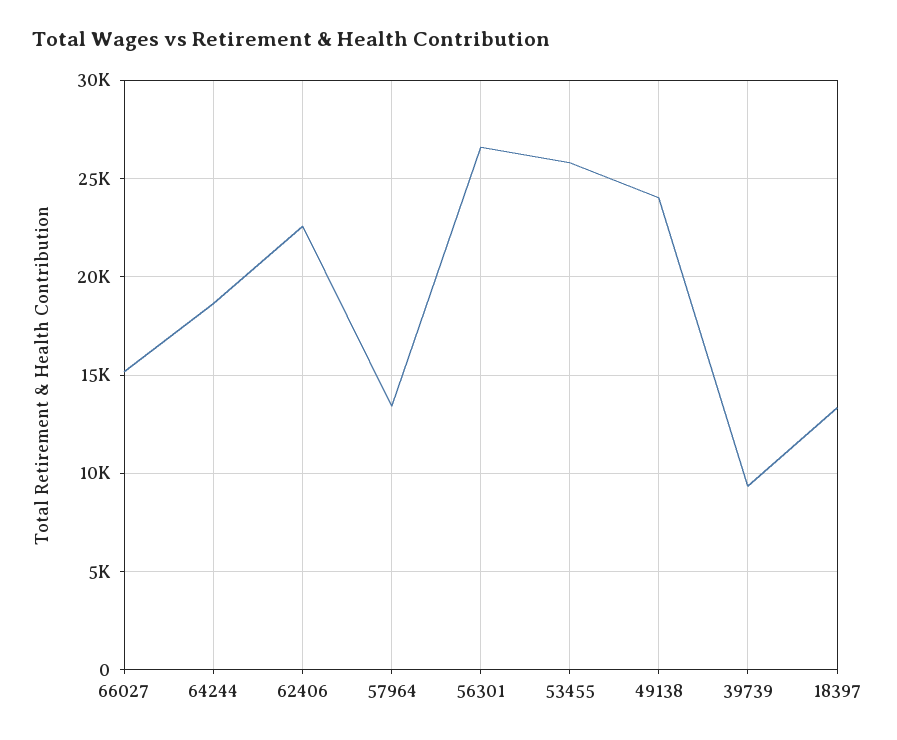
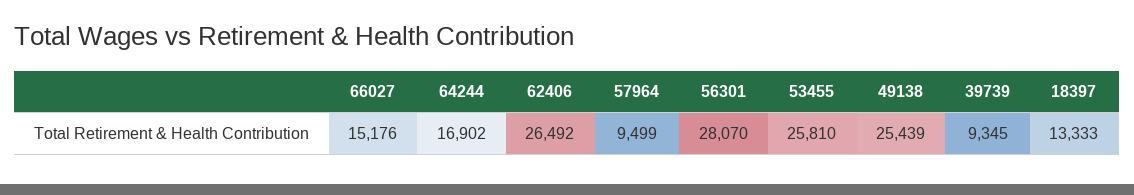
  {
    "66027": 15176,
-   "64244": 18500,
+   "64244": 16902,
-   "62406": 22500,
+   "62406": 26492,
-   "57964": 13500,
+   "57964": 9499,
-   "56301": 26500,
+   "56301": 28070,
    "53455": 25810,
-   "49138": 24000,
+   "49138": 25439,
    "39739": 9345,
    "18397": 13333
  }

